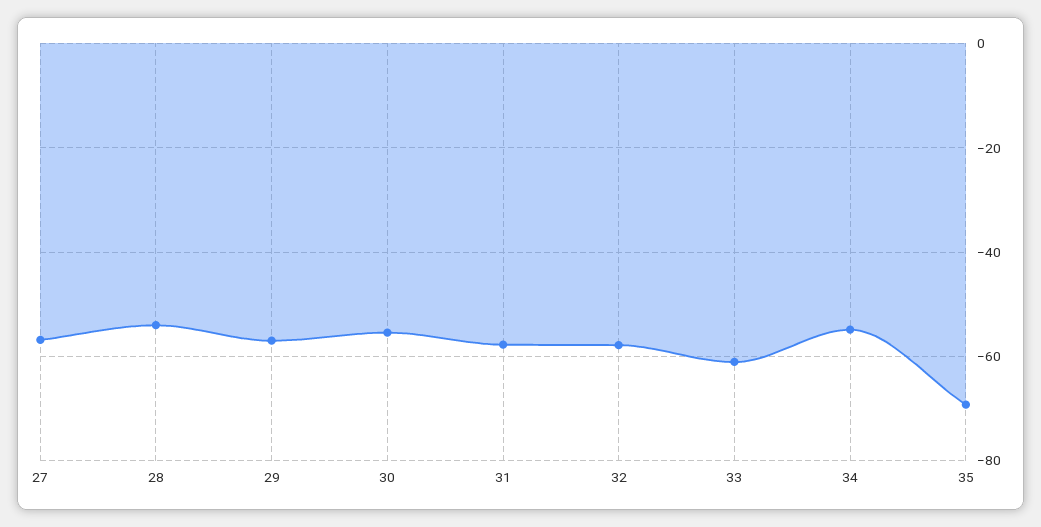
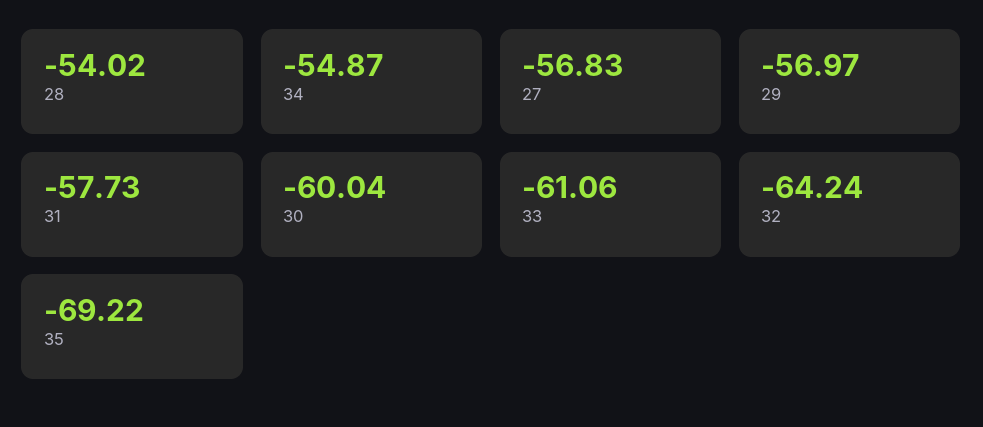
  {
    "27": -56.83,
    "28": -54.02,
    "29": -56.97,
-   "30": -56,
+   "30": -60.04,
    "31": -57.73,
-   "32": -58,
+   "32": -64.24,
    "33": -61.06,
    "34": -54.87,
    "35": -69.22
  }

